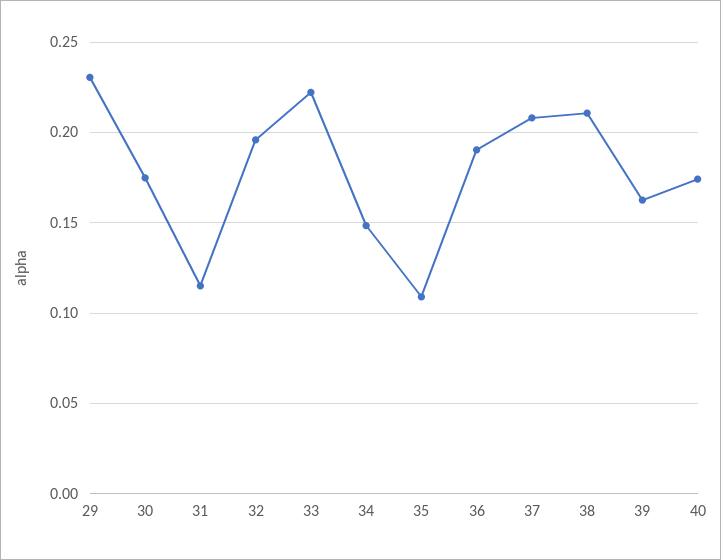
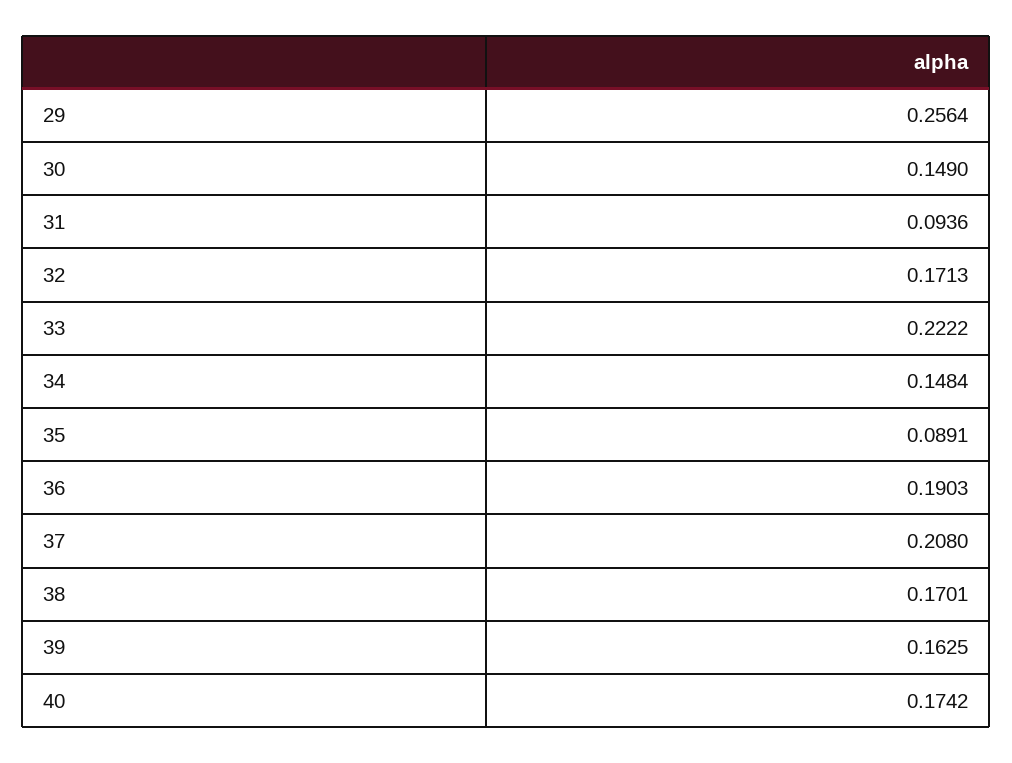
  {
-   "29": 0.23,
+   "29": 0.2564,
-   "30": 0.175,
+   "30": 0.149,
-   "31": 0.115,
+   "31": 0.0936,
-   "32": 0.195,
+   "32": 0.1713,
    "33": 0.2222,
    "34": 0.1484,
-   "35": 0.11,
+   "35": 0.0891,
    "36": 0.1903,
    "37": 0.208,
-   "38": 0.21,
+   "38": 0.1701,
    "39": 0.1625,
    "40": 0.1742
  }

